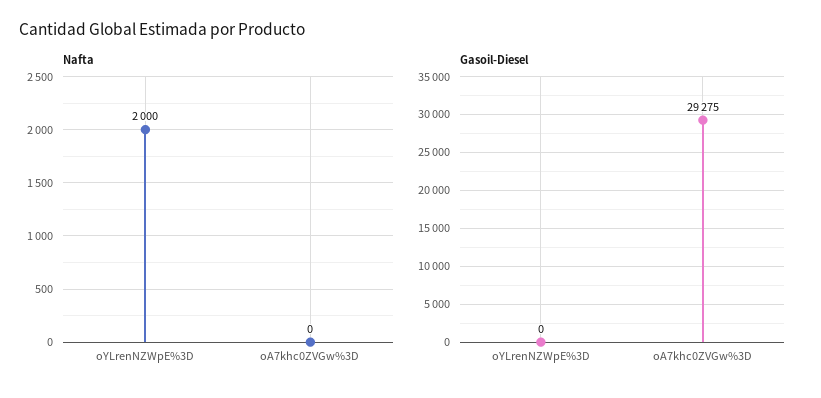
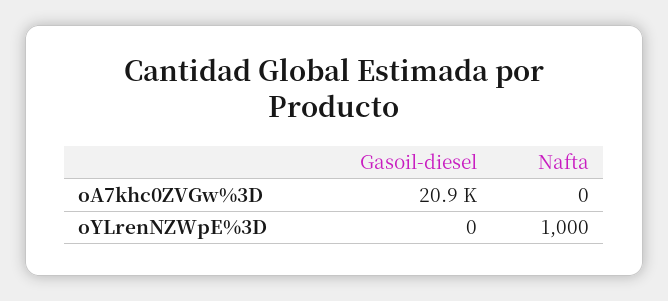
  {
    "Nafta": {
-     "oYLrenNZWpE%3D": 2000,
+     "oYLrenNZWpE%3D": 1000,
      "oA7khc0ZVGw%3D": 0
    },
    "Gasoil-Diesel": {
      "oYLrenNZWpE%3D": 0,
-     "oA7khc0ZVGw%3D": 29275
+     "oA7khc0ZVGw%3D": 20900
    }
  }

